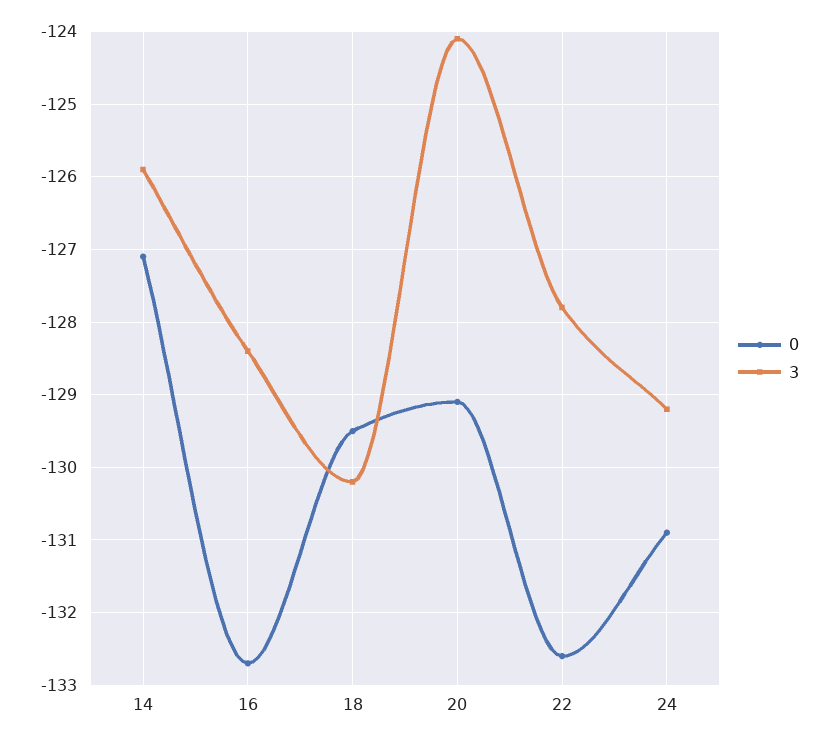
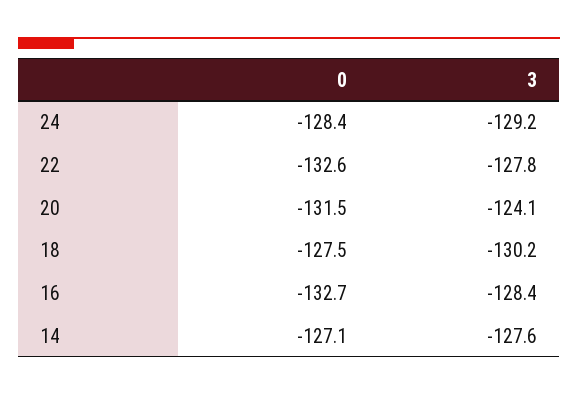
  {
    "0": {
      "14": -127.1,
      "16": -132.7,
-     "18": -129.5,
+     "18": -127.5,
-     "20": -129.1,
+     "20": -131.5,
      "22": -132.6,
-     "24": -130.9
+     "24": -128.4
    },
    "3": {
-     "14": -125.9,
+     "14": -127.6,
      "16": -128.4,
      "18": -130.2,
      "20": -124.1,
      "22": -127.8,
      "24": -129.2
    }
  }

